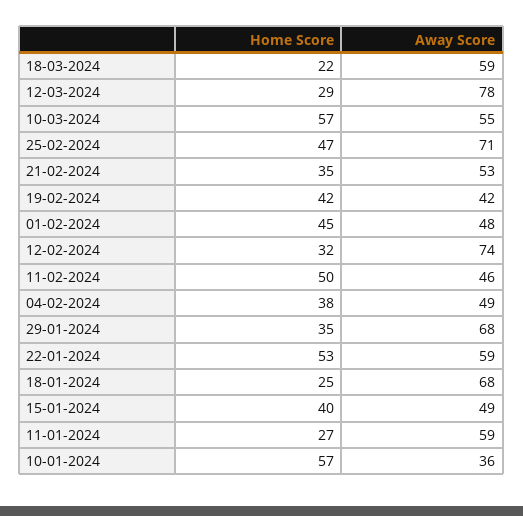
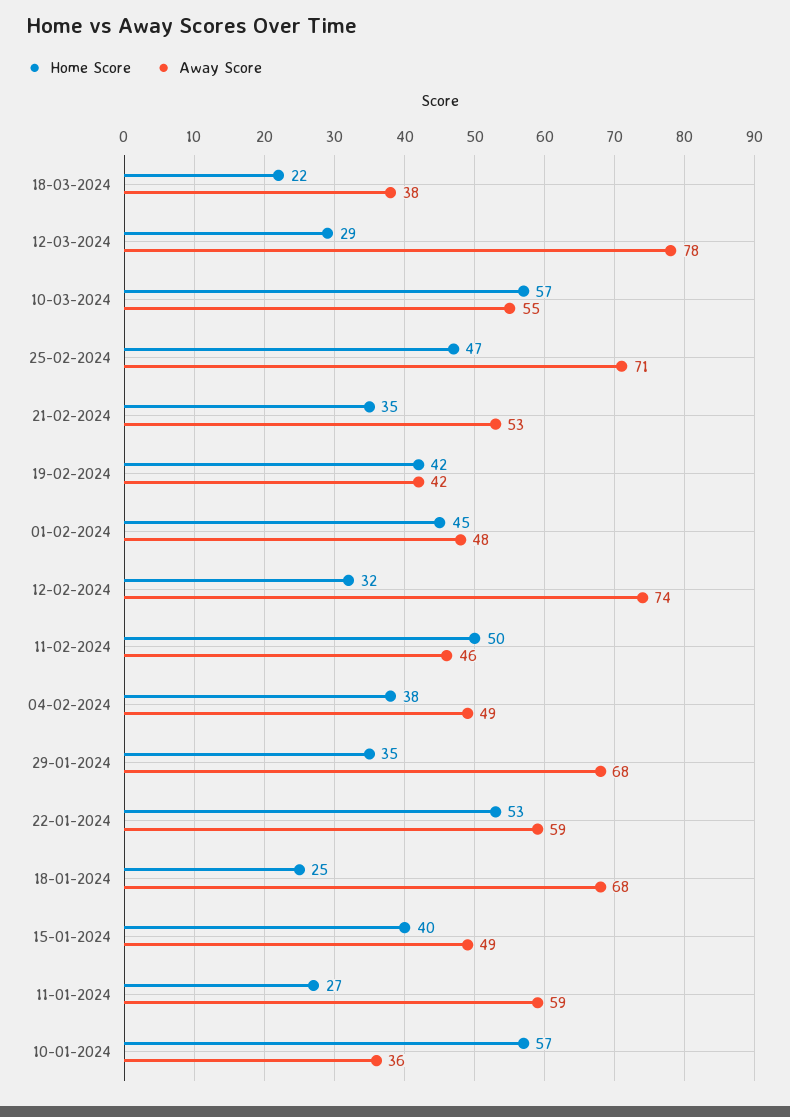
  {
    "Home Score": {
      "18-03-2024": 22,
      "12-03-2024": 29,
      "10-03-2024": 57,
      "25-02-2024": 47,
      "21-02-2024": 35,
      "19-02-2024": 42,
      "01-02-2024": 45,
      "12-02-2024": 32,
      "11-02-2024": 50,
      "04-02-2024": 38,
      "29-01-2024": 35,
      "22-01-2024": 53,
      "18-01-2024": 25,
      "15-01-2024": 40,
      "11-01-2024": 27,
      "10-01-2024": 57
    },
    "Away Score": {
-     "18-03-2024": 59,
+     "18-03-2024": 38,
      "12-03-2024": 78,
      "10-03-2024": 55,
      "25-02-2024": 71,
      "21-02-2024": 53,
      "19-02-2024": 42,
      "01-02-2024": 48,
      "12-02-2024": 74,
      "11-02-2024": 46,
      "04-02-2024": 49,
      "29-01-2024": 68,
      "22-01-2024": 59,
      "18-01-2024": 68,
      "15-01-2024": 49,
      "11-01-2024": 59,
      "10-01-2024": 36
    }
  }

